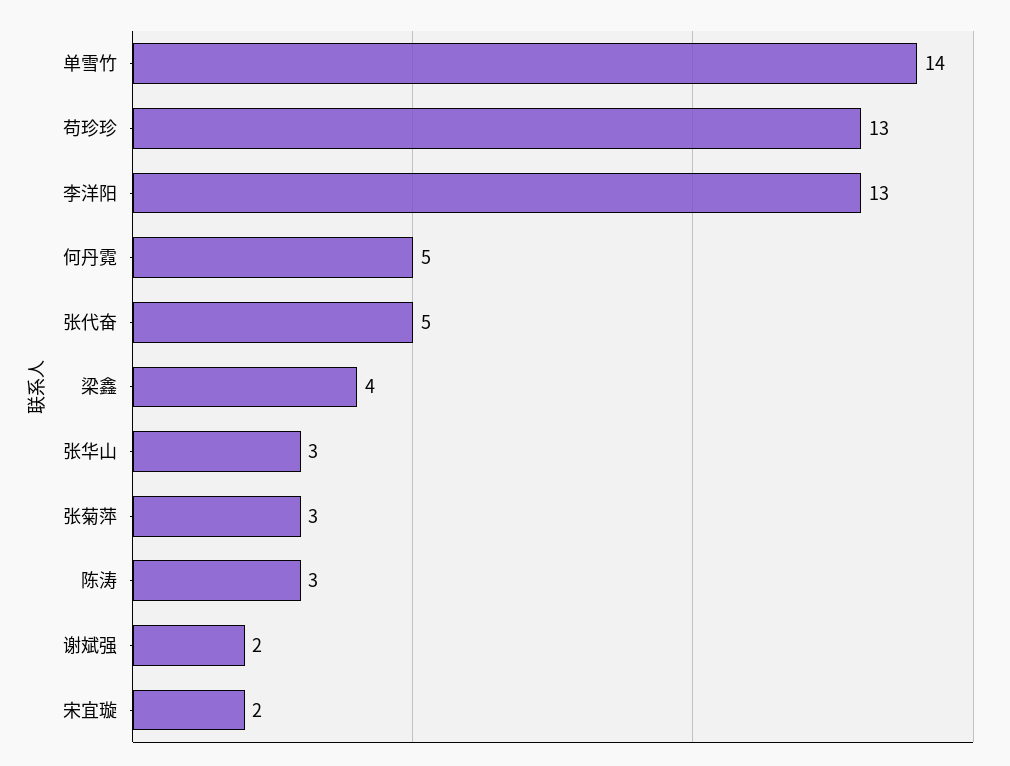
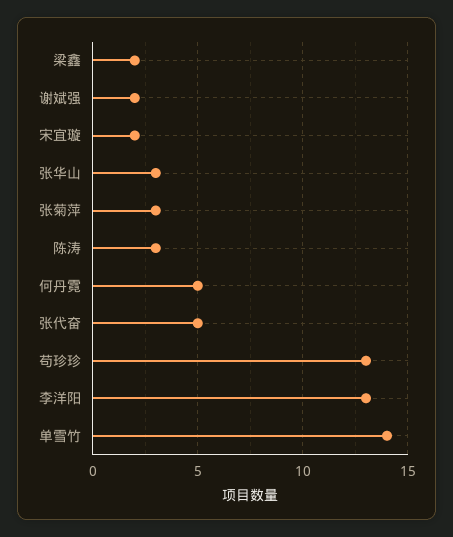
  {
    "单雪竹": 14,
    "苟珍珍": 13,
    "李洋阳": 13,
    "何丹霓": 5,
    "张代奋": 5,
-   "梁鑫": 4,
+   "梁鑫": 2,
    "张华山": 3,
    "张菊萍": 3,
    "陈涛": 3,
    "谢斌强": 2,
    "宋宜璇": 2
  }

